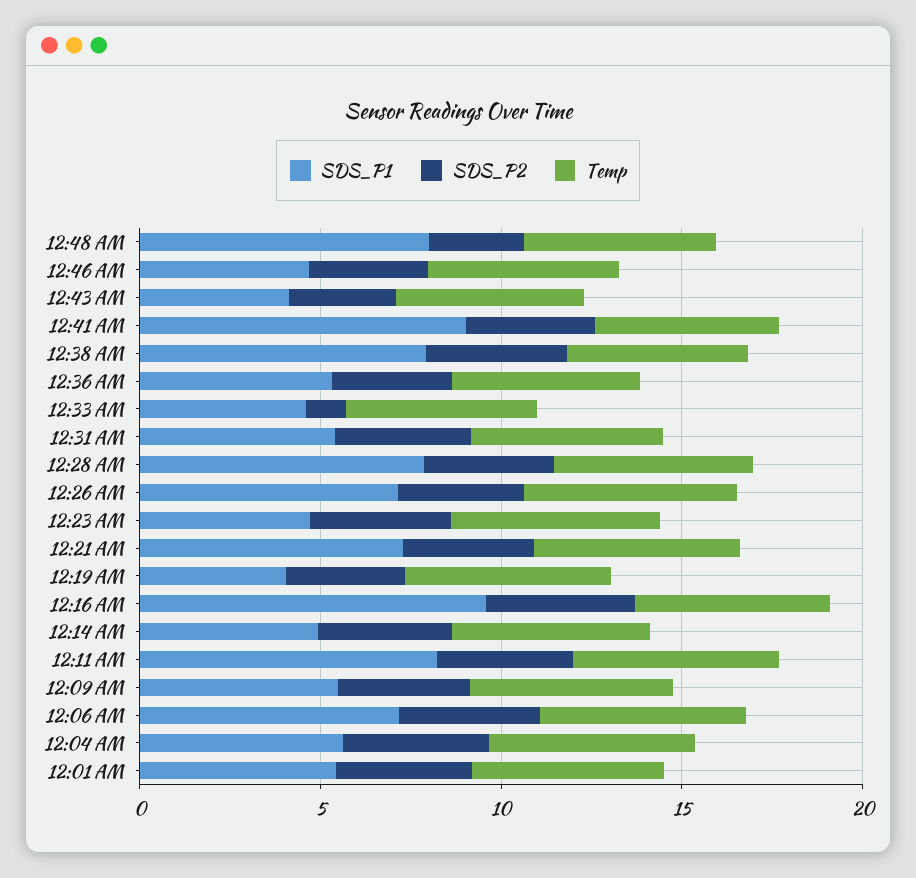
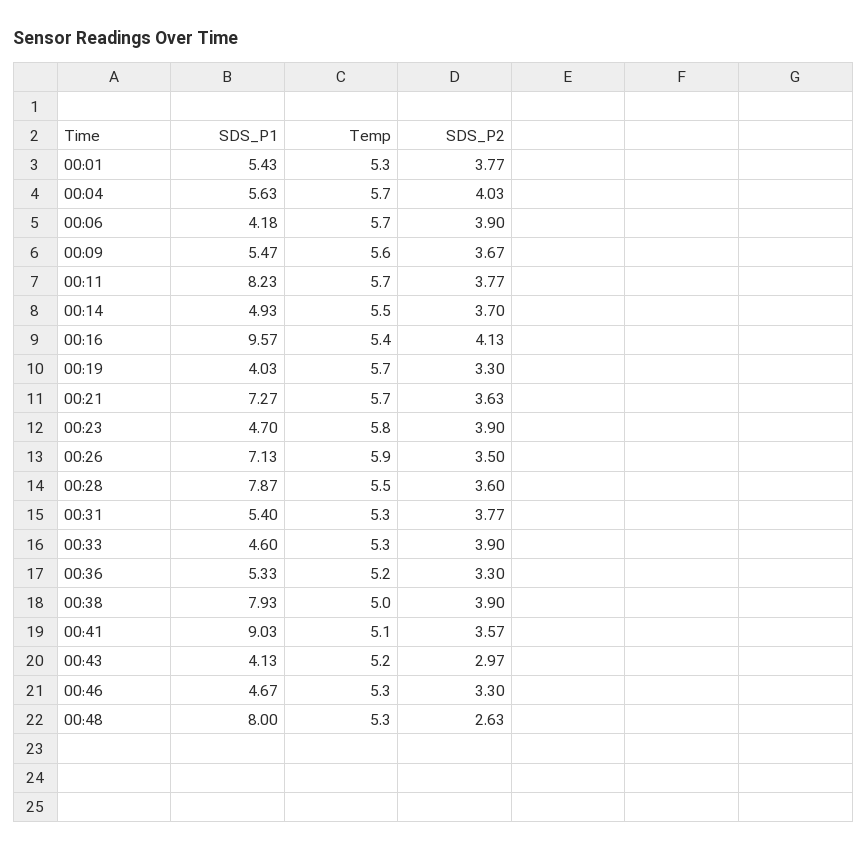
  {
    "SDS_P1": {
      "12:48 AM": 8,
      "12:46 AM": 4.67,
      "12:43 AM": 4.13,
      "12:41 AM": 9.03,
      "12:38 AM": 7.93,
      "12:36 AM": 5.33,
      "12:33 AM": 4.6,
      "12:31 AM": 5.4,
      "12:28 AM": 7.87,
      "12:26 AM": 7.13,
      "12:23 AM": 4.7,
      "12:21 AM": 7.27,
      "12:19 AM": 4.03,
      "12:16 AM": 9.57,
      "12:14 AM": 4.93,
      "12:11 AM": 8.23,
      "12:09 AM": 5.47,
-     "12:06 AM": 7,
+     "12:06 AM": 4.18,
      "12:04 AM": 5.63,
      "12:01 AM": 5.43
    },
    "SDS_P2": {
      "12:48 AM": 2.63,
      "12:46 AM": 3.3,
      "12:43 AM": 2.97,
      "12:41 AM": 3.57,
      "12:38 AM": 3.9,
      "12:36 AM": 3.3,
-     "12:33 AM": 1,
+     "12:33 AM": 3.9,
      "12:31 AM": 3.77,
      "12:28 AM": 3.6,
      "12:26 AM": 3.5,
      "12:23 AM": 3.9,
      "12:21 AM": 3.63,
      "12:19 AM": 3.3,
      "12:16 AM": 4.13,
      "12:14 AM": 3.7,
      "12:11 AM": 3.77,
      "12:09 AM": 3.67,
      "12:06 AM": 3.9,
      "12:04 AM": 4.03,
      "12:01 AM": 3.77
    },
    "Temp": {
      "12:48 AM": 5.3,
      "12:46 AM": 5.3,
      "12:43 AM": 5.2,
      "12:41 AM": 5.1,
      "12:38 AM": 5,
      "12:36 AM": 5.2,
      "12:33 AM": 5.3,
      "12:31 AM": 5.3,
      "12:28 AM": 5.5,
      "12:26 AM": 5.9,
      "12:23 AM": 5.8,
      "12:21 AM": 5.7,
      "12:19 AM": 5.7,
      "12:16 AM": 5.4,
      "12:14 AM": 5.5,
      "12:11 AM": 5.7,
      "12:09 AM": 5.6,
      "12:06 AM": 5.7,
      "12:04 AM": 5.7,
      "12:01 AM": 5.3
    }
  }

